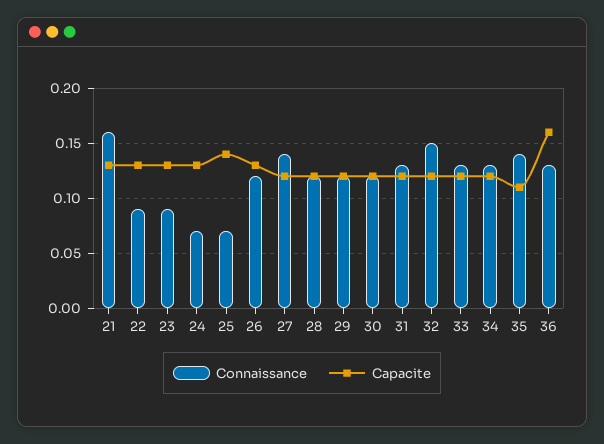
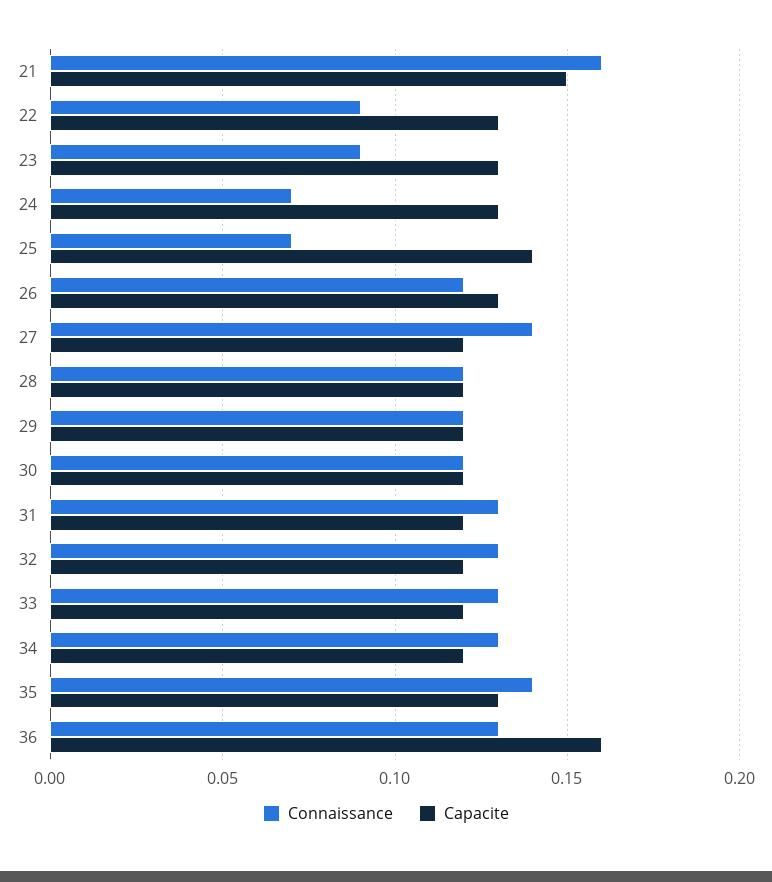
  {
    "Connaissance": {
      "21": 0.16,
      "22": 0.09,
      "23": 0.09,
      "24": 0.07,
      "25": 0.07,
      "26": 0.12,
      "27": 0.14,
      "28": 0.12,
      "29": 0.12,
      "30": 0.12,
      "31": 0.13,
-     "32": 0.15,
+     "32": 0.13,
      "33": 0.13,
      "34": 0.13,
      "35": 0.14,
      "36": 0.13
    },
    "Capacite": {
-     "21": 0.13,
+     "21": 0.15,
      "22": 0.13,
      "23": 0.13,
      "24": 0.13,
      "25": 0.14,
      "26": 0.13,
      "27": 0.12,
      "28": 0.12,
      "29": 0.12,
      "30": 0.12,
      "31": 0.12,
      "32": 0.12,
      "33": 0.12,
      "34": 0.12,
-     "35": 0.11,
+     "35": 0.13,
      "36": 0.16
    }
  }

